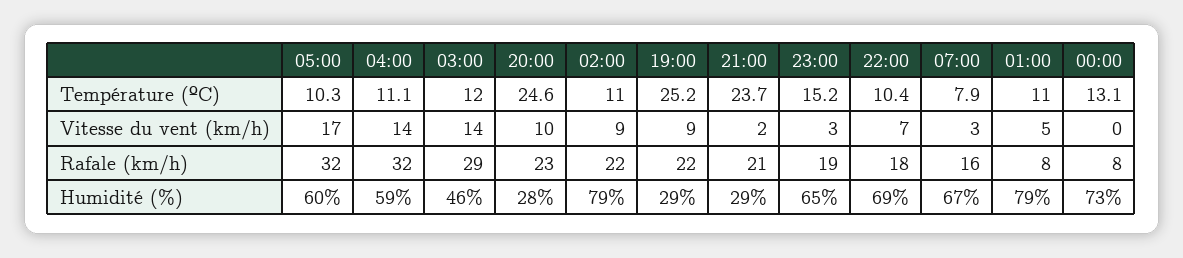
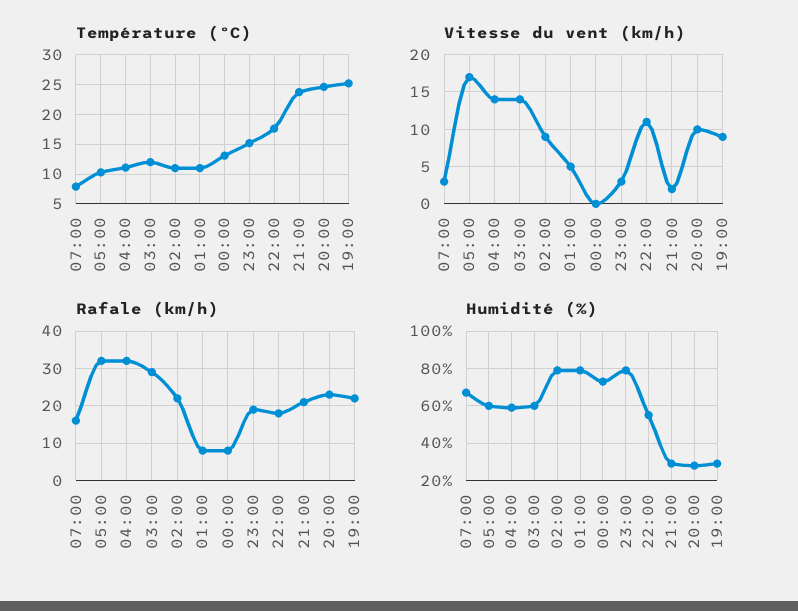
  {
    "Température (ºC)": {
      "05:00": 10.3,
      "04:00": 11.1,
      "03:00": 12,
      "20:00": 24.6,
      "02:00": 11,
      "19:00": 25.2,
      "21:00": 23.7,
      "23:00": 15.2,
-     "22:00": 10.4,
+     "22:00": 17.5,
      "07:00": 7.9,
      "01:00": 11,
      "00:00": 13.1
    },
    "Vitesse du vent (km/h)": {
      "05:00": 17,
      "04:00": 14,
      "03:00": 14,
      "20:00": 10,
      "02:00": 9,
      "19:00": 9,
      "21:00": 2,
      "23:00": 3,
-     "22:00": 7,
+     "22:00": 11,
      "07:00": 3,
      "01:00": 5,
      "00:00": 0
    },
    "Rafale (km/h)": {
      "05:00": 32,
      "04:00": 32,
      "03:00": 29,
      "20:00": 23,
      "02:00": 22,
      "19:00": 22,
      "21:00": 21,
      "23:00": 19,
      "22:00": 18,
      "07:00": 16,
      "01:00": 8,
      "00:00": 8
    },
    "Humidité (%)": {
      "05:00": 60,
      "04:00": 59,
-     "03:00": 46,
+     "03:00": 60,
      "20:00": 28,
      "02:00": 79,
      "19:00": 29,
      "21:00": 29,
-     "23:00": 65,
+     "23:00": 80,
-     "22:00": 69,
+     "22:00": 55,
      "07:00": 67,
      "01:00": 79,
      "00:00": 73
    }
  }

